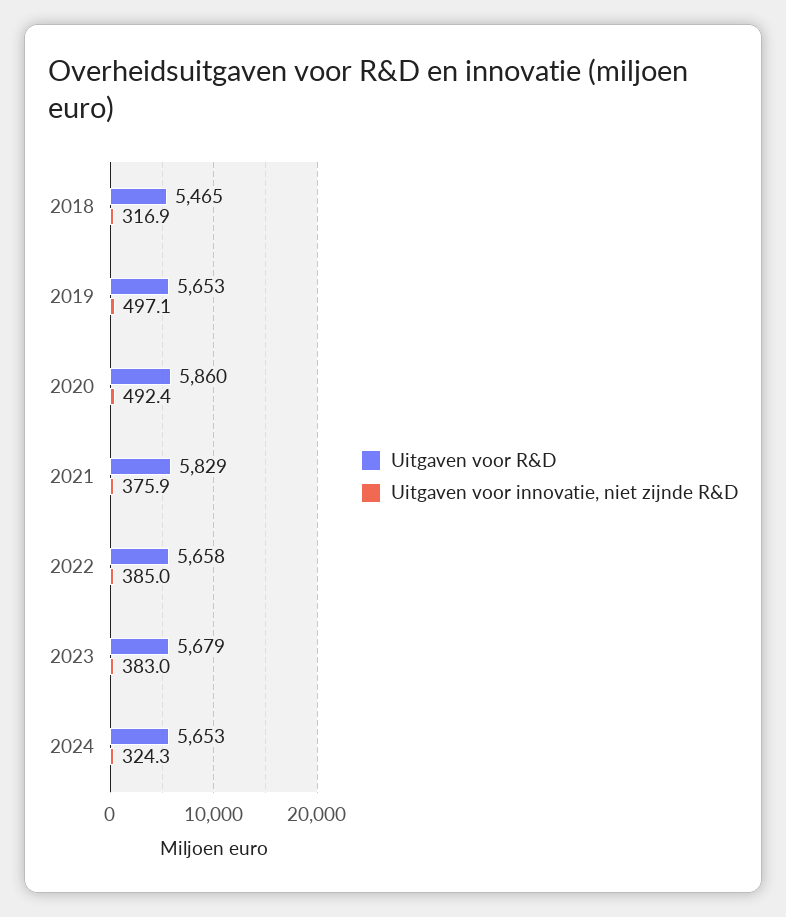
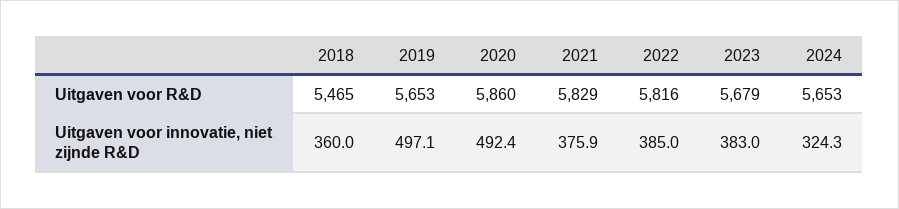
  {
    "Uitgaven voor R&D": {
      "2018": 5465,
      "2019": 5653,
      "2020": 5860,
      "2021": 5829,
-     "2022": 5658,
+     "2022": 5816,
      "2023": 5679,
      "2024": 5653
    },
    "Uitgaven voor innovatie, niet zijnde R&D": {
-     "2018": 316.9,
+     "2018": 360,
      "2019": 497.1,
      "2020": 492.4,
      "2021": 375.9,
      "2022": 385,
      "2023": 383,
      "2024": 324.3
    }
  }

